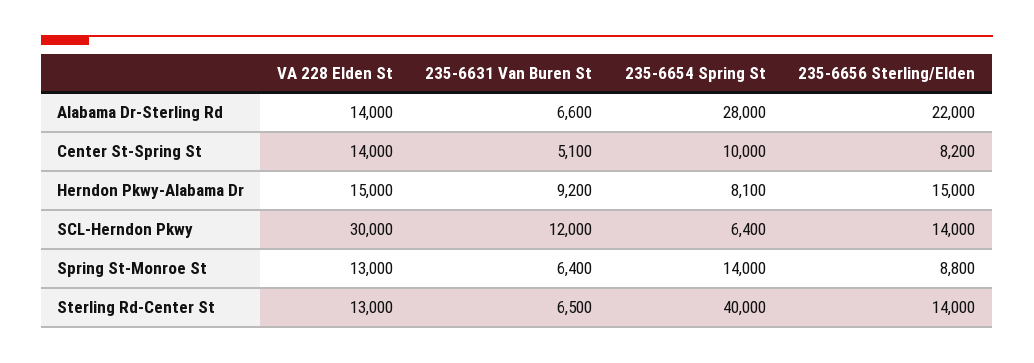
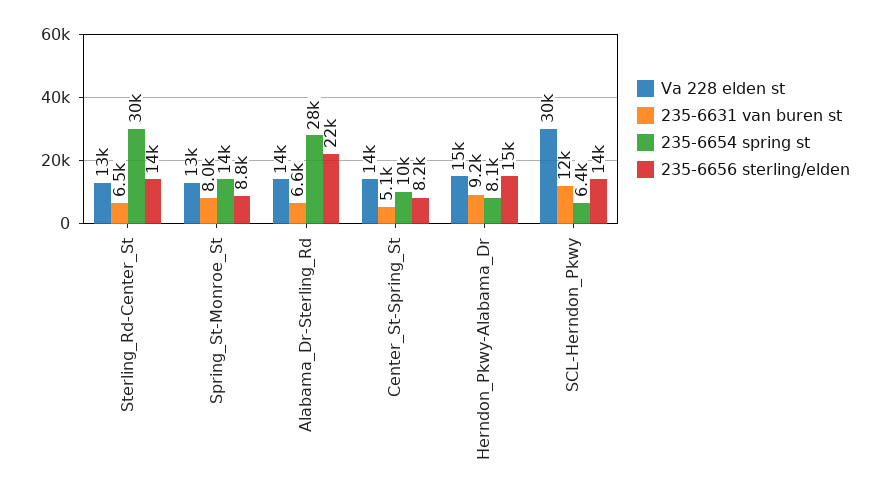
  {
    "VA 228 Elden St": {
      "Alabama Dr-Sterling Rd": 14000,
      "Center St-Spring St": 14000,
      "Herndon Pkwy-Alabama Dr": 15000,
      "SCL-Herndon Pkwy": 30000,
      "Spring St-Monroe St": 13000,
      "Sterling Rd-Center St": 13000
    },
    "235-6631 Van Buren St": {
      "Alabama Dr-Sterling Rd": 6600,
      "Center St-Spring St": 5100,
      "Herndon Pkwy-Alabama Dr": 9200,
      "SCL-Herndon Pkwy": 12000,
-     "Spring St-Monroe St": 6400,
+     "Spring St-Monroe St": 8000,
      "Sterling Rd-Center St": 6500
    },
    "235-6654 Spring St": {
      "Alabama Dr-Sterling Rd": 28000,
      "Center St-Spring St": 10000,
      "Herndon Pkwy-Alabama Dr": 8100,
      "SCL-Herndon Pkwy": 6400,
      "Spring St-Monroe St": 14000,
-     "Sterling Rd-Center St": 40000
+     "Sterling Rd-Center St": 30000
    },
    "235-6656 Sterling/Elden": {
      "Alabama Dr-Sterling Rd": 22000,
      "Center St-Spring St": 8200,
      "Herndon Pkwy-Alabama Dr": 15000,
      "SCL-Herndon Pkwy": 14000,
      "Spring St-Monroe St": 8800,
      "Sterling Rd-Center St": 14000
    }
  }

